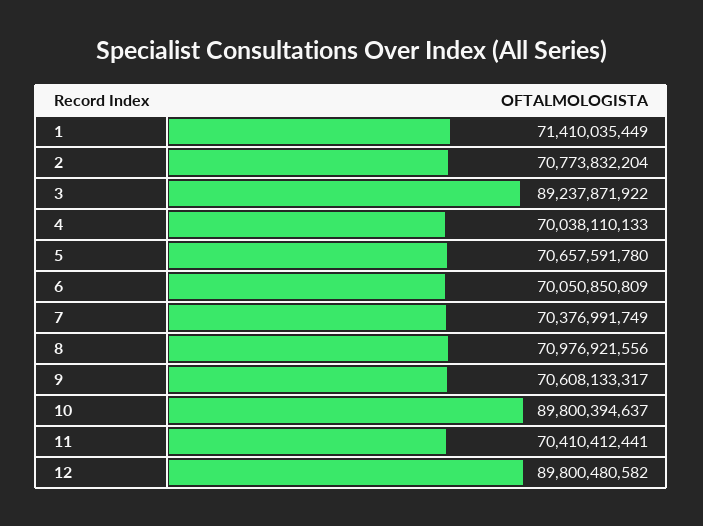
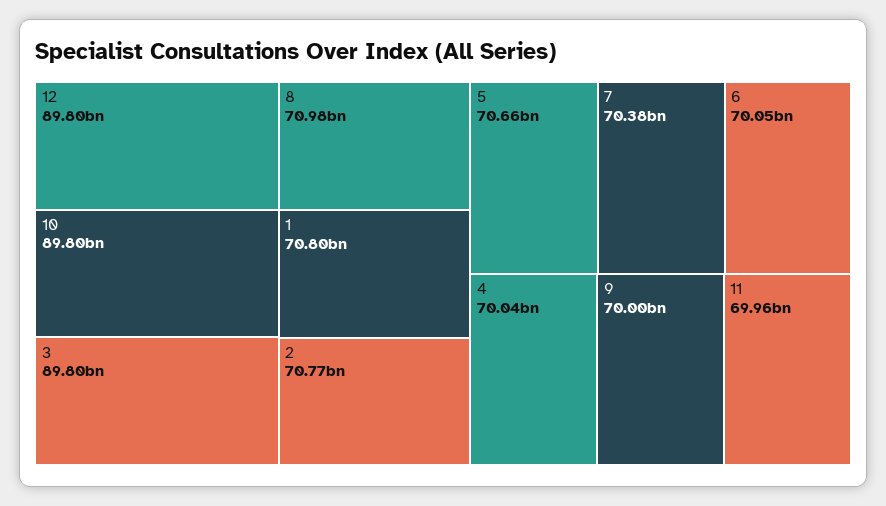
  {
-   "1": 71410035449,
+   "1": 70800000000,
    "2": 70773832204,
-   "3": 89237871922,
+   "3": 89800000000,
    "4": 70038110133,
    "5": 70657591780,
    "6": 70050850809,
    "7": 70376991749,
    "8": 70976921556,
-   "9": 70608133317,
+   "9": 70000000000,
    "10": 89800394637,
-   "11": 70410412441,
+   "11": 69960000000,
    "12": 89800480582
  }

